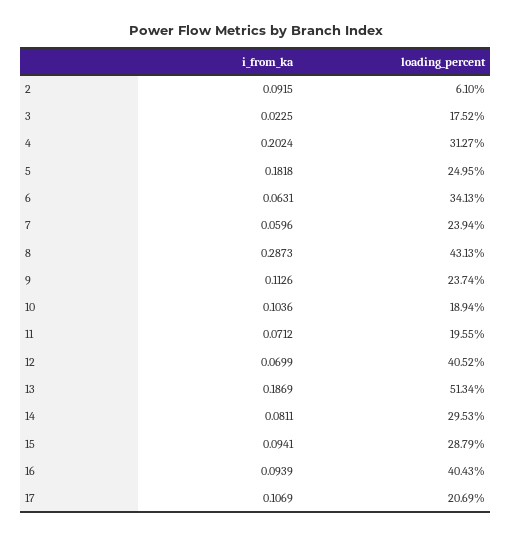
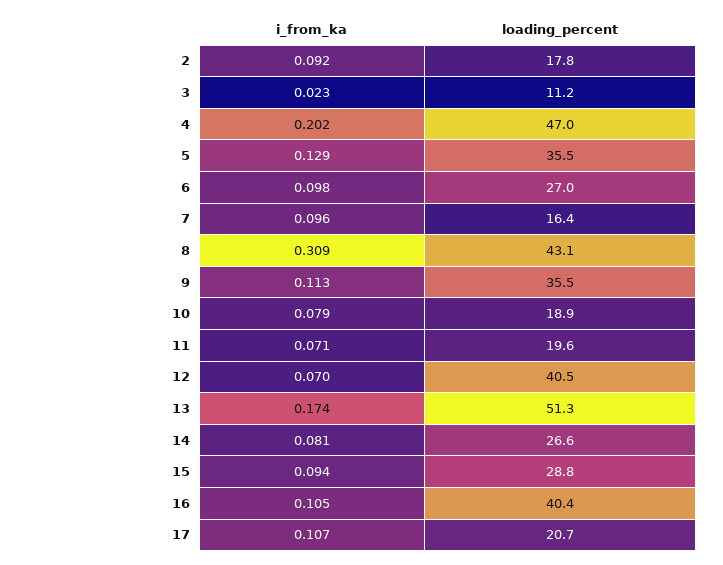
  {
    "i_from_ka": {
      "2": 0.0915,
      "3": 0.0225,
      "4": 0.2024,
-     "5": 0.1818,
+     "5": 0.129,
-     "6": 0.0631,
+     "6": 0.098,
-     "7": 0.0596,
+     "7": 0.096,
-     "8": 0.2873,
+     "8": 0.309,
      "9": 0.1126,
-     "10": 0.1036,
+     "10": 0.079,
      "11": 0.0712,
      "12": 0.0699,
-     "13": 0.1869,
+     "13": 0.174,
      "14": 0.0811,
      "15": 0.0941,
-     "16": 0.0939,
+     "16": 0.105,
      "17": 0.1069
    },
    "loading_percent": {
-     "2": 6.1,
+     "2": 17.8,
-     "3": 17.52,
+     "3": 11.2,
-     "4": 31.27,
+     "4": 47,
-     "5": 24.95,
+     "5": 35.5,
-     "6": 34.13,
+     "6": 27,
-     "7": 23.94,
+     "7": 16.4,
      "8": 43.13,
-     "9": 23.74,
+     "9": 35.5,
      "10": 18.94,
      "11": 19.55,
      "12": 40.52,
      "13": 51.34,
-     "14": 29.53,
+     "14": 26.6,
      "15": 28.79,
      "16": 40.43,
      "17": 20.69
    }
  }

